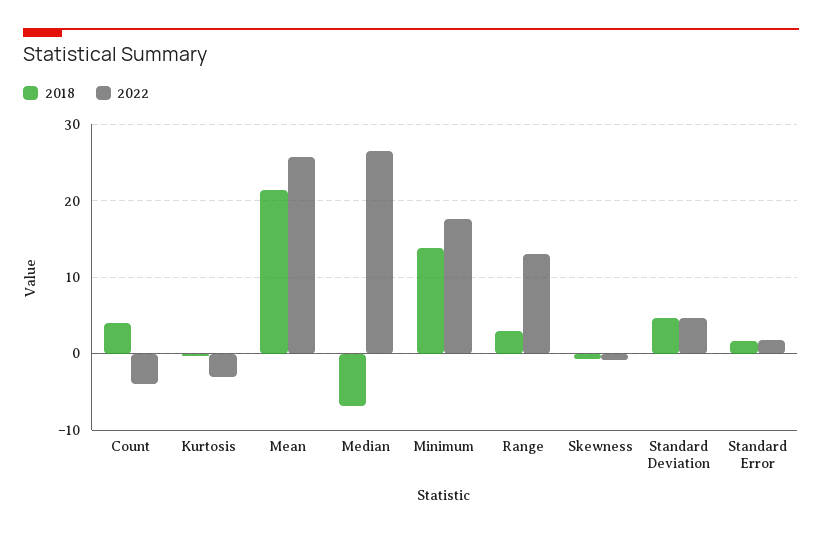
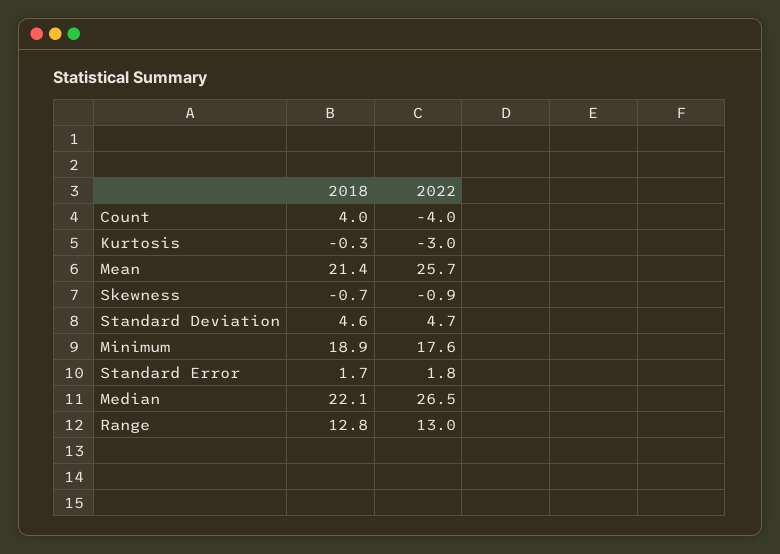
  {
    "2018": {
      "Count": 4,
      "Kurtosis": -0.3,
      "Mean": 21.4,
-     "Median": -7,
+     "Median": 22.1,
-     "Minimum": 14,
+     "Minimum": 18.9,
-     "Range": 3,
+     "Range": 12.8,
      "Skewness": -0.7,
      "Standard Deviation": 4.6,
      "Standard Error": 1.7
    },
    "2022": {
      "Count": -4,
      "Kurtosis": -3,
      "Mean": 25.7,
      "Median": 26.5,
      "Minimum": 17.6,
      "Range": 13,
      "Skewness": -0.9,
      "Standard Deviation": 4.7,
      "Standard Error": 1.8
    }
  }

